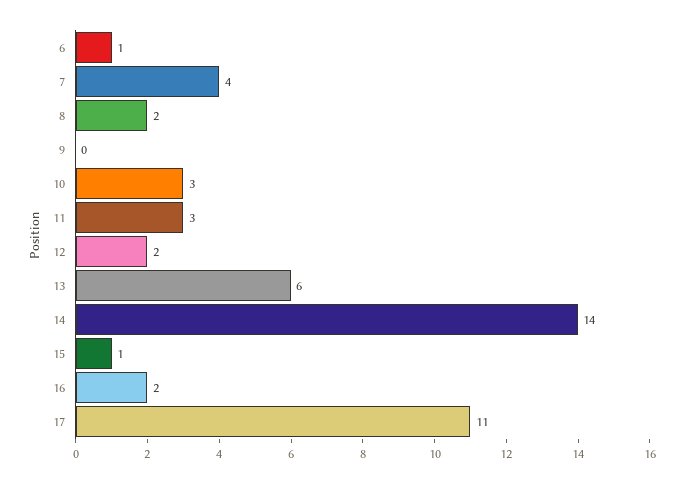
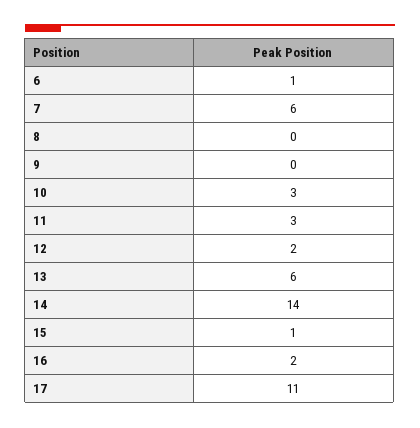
  {
    "6": 1,
-   "7": 4,
+   "7": 6,
-   "8": 2,
+   "8": 0,
    "9": 0,
    "10": 3,
    "11": 3,
    "12": 2,
    "13": 6,
    "14": 14,
    "15": 1,
    "16": 2,
    "17": 11
  }

